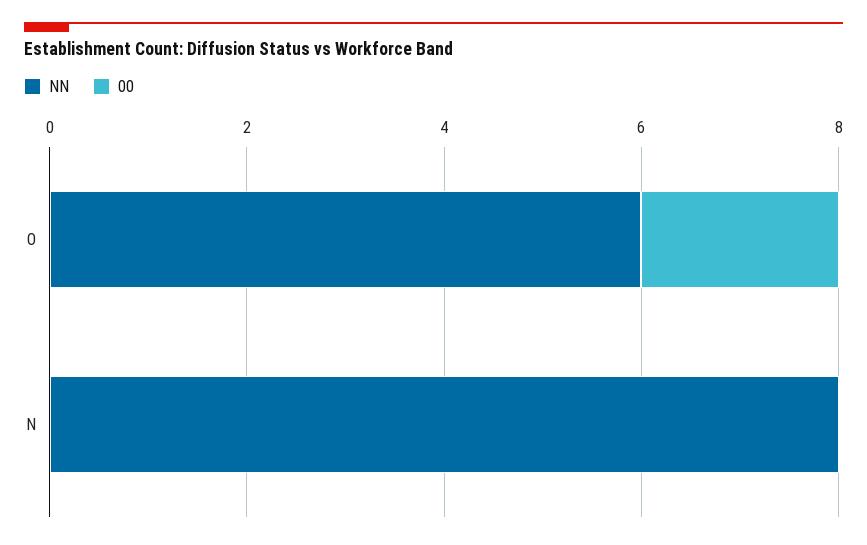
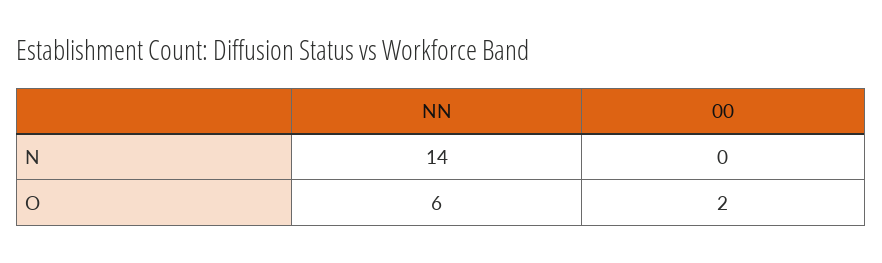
  {
    "NN": {
      "O": 6,
-     "N": 8
+     "N": 14
    },
    "00": {
      "O": 2,
      "N": 0
    }
  }

